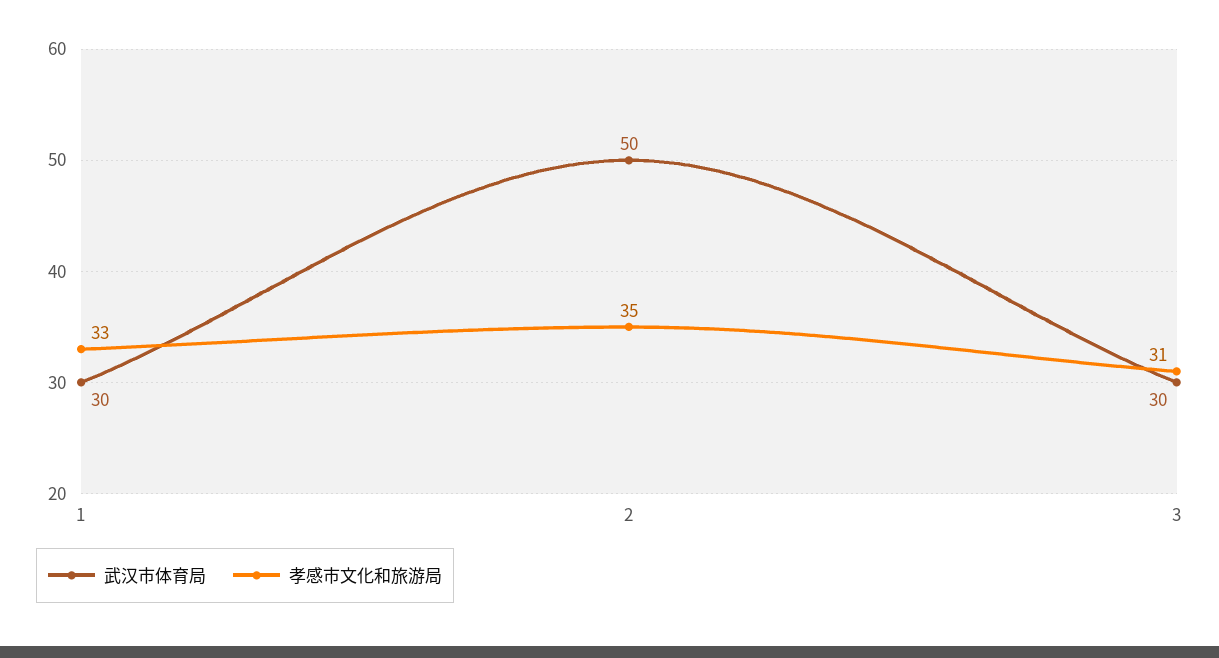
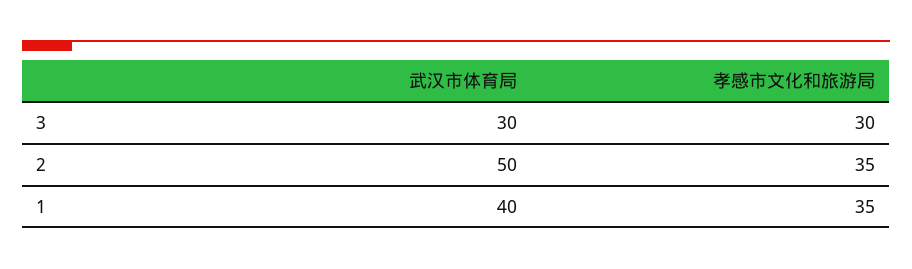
  {
    "武汉市体育局": {
-     "1": 30,
+     "1": 40,
      "2": 50,
      "3": 30
    },
    "孝感市文化和旅游局": {
-     "1": 33,
+     "1": 35,
      "2": 35,
-     "3": 31
+     "3": 30
    }
  }

